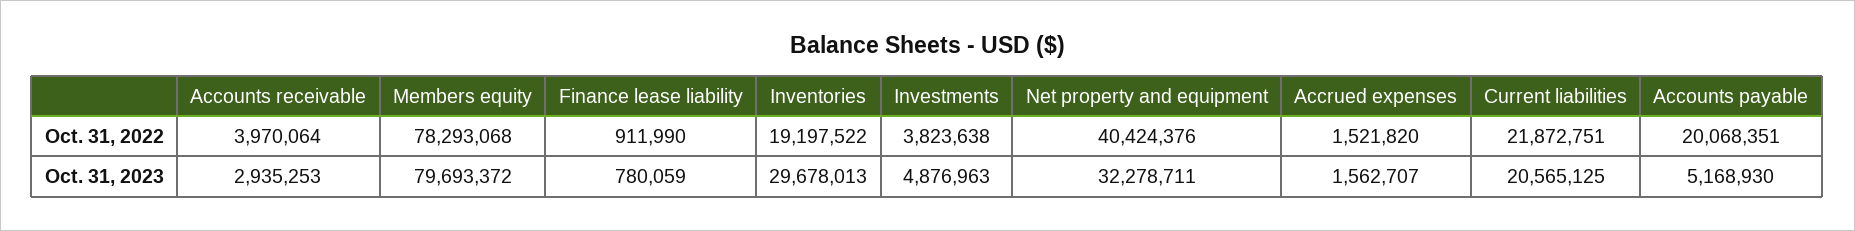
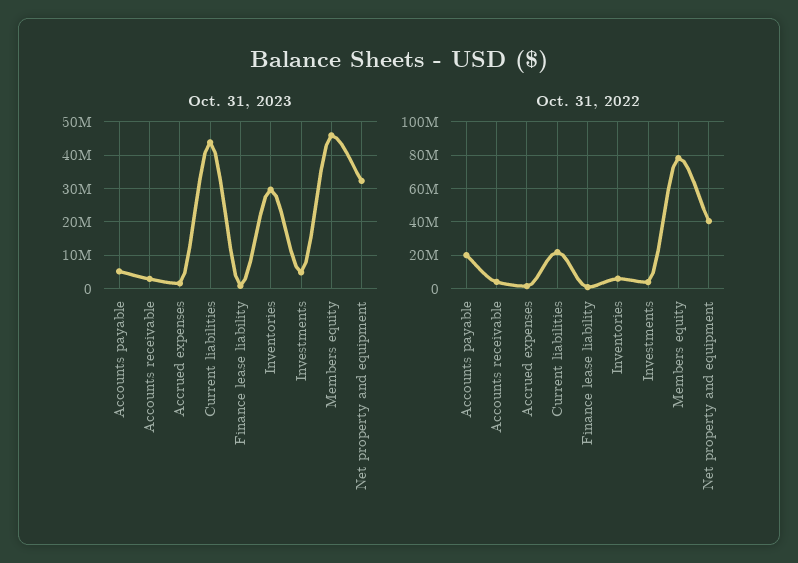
  {
    "Oct. 31, 2022": {
      "Accounts receivable": 3970064,
      "Members equity": 78293068,
      "Finance lease liability": 911990,
-     "Inventories": 19197522,
+     "Inventories": 5000000,
      "Investments": 3823638,
      "Net property and equipment": 40424376,
      "Accrued expenses": 1521820,
      "Current liabilities": 21872751,
      "Accounts payable": 20068351
    },
    "Oct. 31, 2023": {
      "Accounts receivable": 2935253,
-     "Members equity": 79693372,
+     "Members equity": 46000000,
      "Finance lease liability": 780059,
      "Inventories": 29678013,
      "Investments": 4876963,
      "Net property and equipment": 32278711,
      "Accrued expenses": 1562707,
-     "Current liabilities": 20565125,
+     "Current liabilities": 44000000,
      "Accounts payable": 5168930
    }
  }

